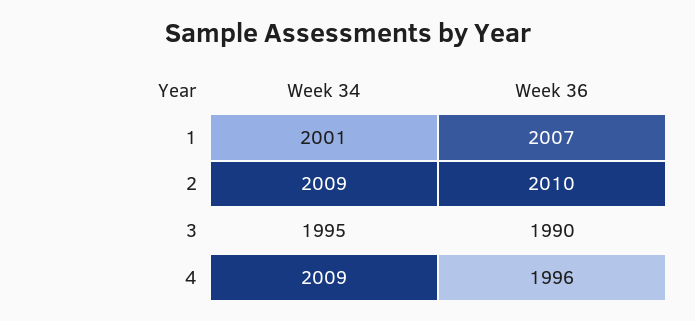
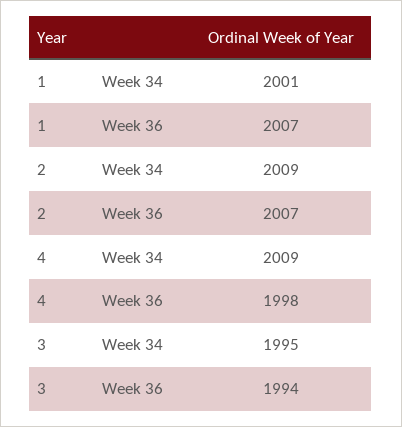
  {
    "Week 34": {
      "1": 2001,
      "2": 2009,
      "3": 1995,
      "4": 2009
    },
    "Week 36": {
      "1": 2007,
-     "2": 2010,
+     "2": 2007,
-     "3": 1990,
+     "3": 1994,
-     "4": 1996
+     "4": 1998
    }
  }

